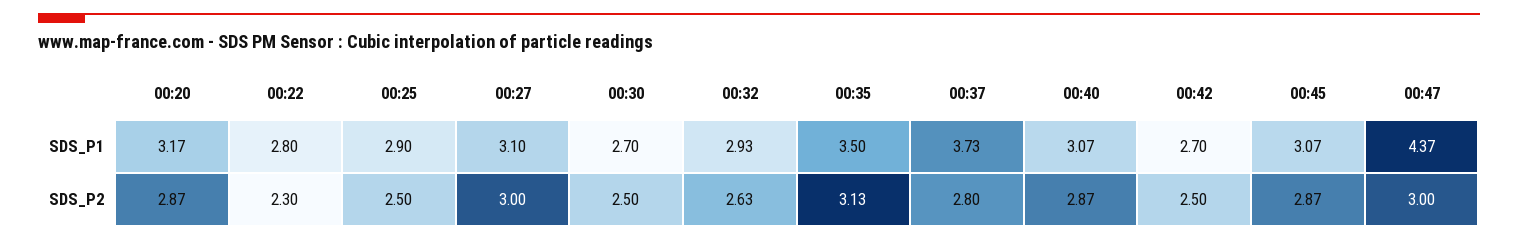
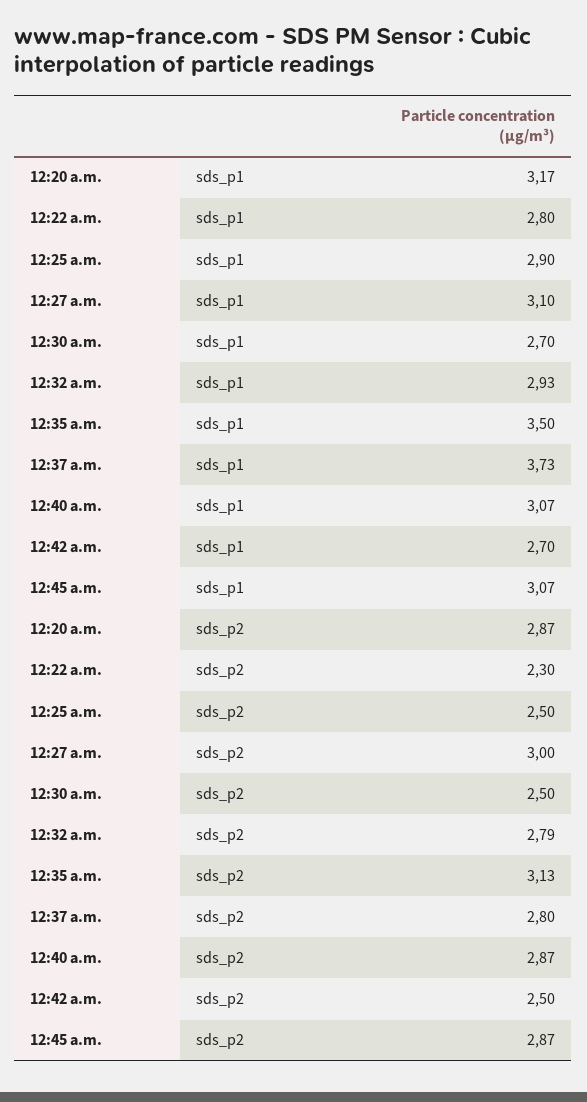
  {
    "00:20": {
      "SDS_P1": 3.17,
      "SDS_P2": 2.87
    },
    "00:22": {
      "SDS_P1": 2.8,
      "SDS_P2": 2.3
    },
    "00:25": {
      "SDS_P1": 2.9,
      "SDS_P2": 2.5
    },
    "00:27": {
      "SDS_P1": 3.1,
      "SDS_P2": 3
    },
    "00:30": {
      "SDS_P1": 2.7,
      "SDS_P2": 2.5
    },
    "00:32": {
      "SDS_P1": 2.93,
-     "SDS_P2": 2.63
+     "SDS_P2": 2.79
    },
    "00:35": {
      "SDS_P1": 3.5,
      "SDS_P2": 3.13
    },
    "00:37": {
      "SDS_P1": 3.73,
      "SDS_P2": 2.8
    },
    "00:40": {
      "SDS_P1": 3.07,
      "SDS_P2": 2.87
    },
    "00:42": {
      "SDS_P1": 2.7,
      "SDS_P2": 2.5
    },
    "00:45": {
      "SDS_P1": 3.07,
      "SDS_P2": 2.87
-   },
+   }
-   "00:47": {
-     "SDS_P1": 4.37,
-     "SDS_P2": 3
-   }
  }

